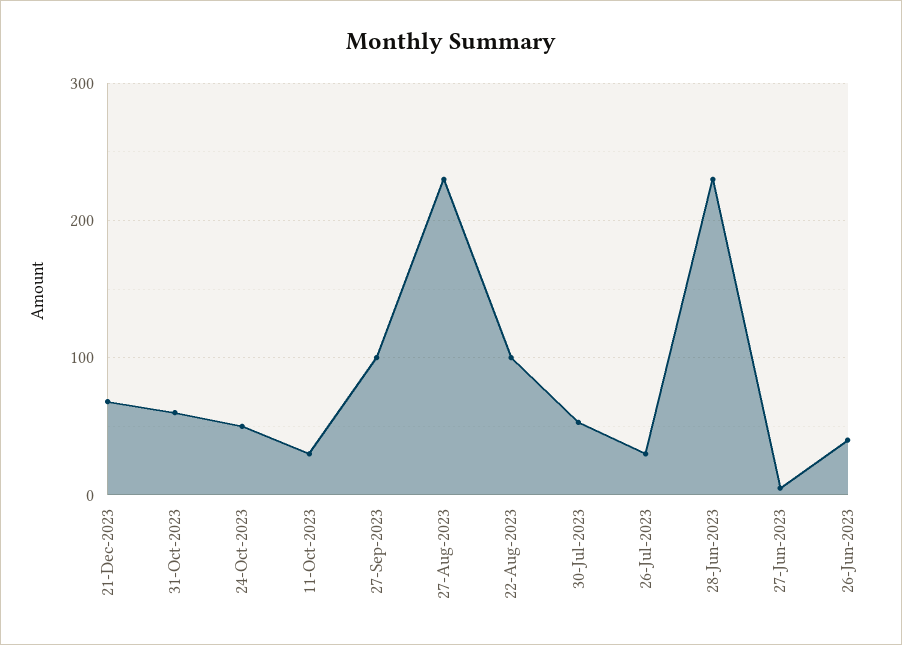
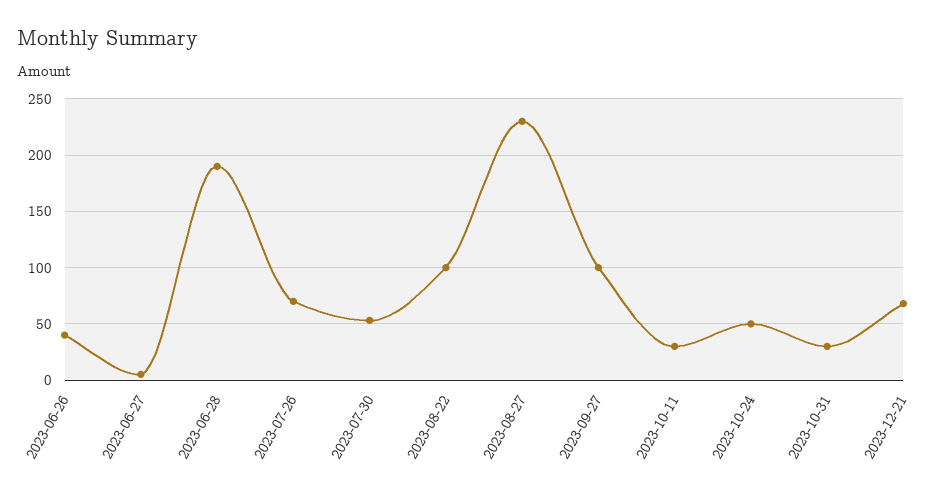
  {
    "21-Dec-2023": 70,
-   "31-Oct-2023": 60,
+   "31-Oct-2023": 30,
    "24-Oct-2023": 50,
    "11-Oct-2023": 30,
    "27-Sep-2023": 100,
    "27-Aug-2023": 230,
    "22-Aug-2023": 100,
    "30-Jul-2023": 50,
-   "26-Jul-2023": 30,
+   "26-Jul-2023": 70,
-   "28-Jun-2023": 230,
+   "28-Jun-2023": 190,
    "27-Jun-2023": 10,
    "26-Jun-2023": 40
  }

